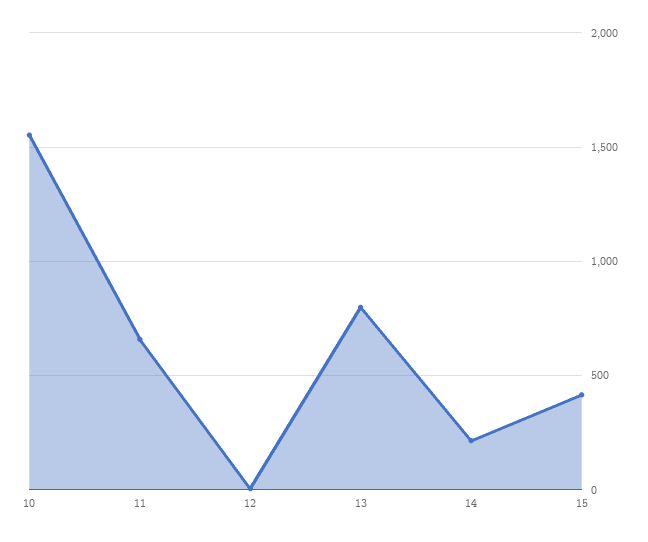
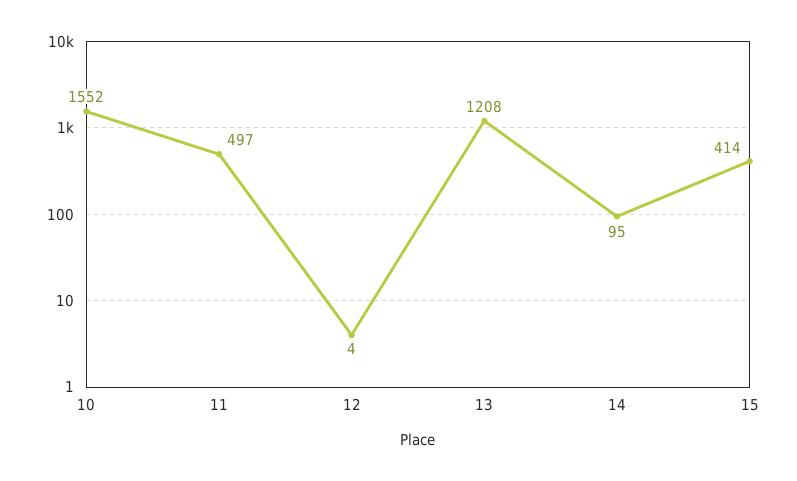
  {
    "10": 1552,
-   "11": 650,
+   "11": 497,
    "12": 4,
-   "13": 800,
+   "13": 1208,
-   "14": 200,
+   "14": 95,
    "15": 414
  }

